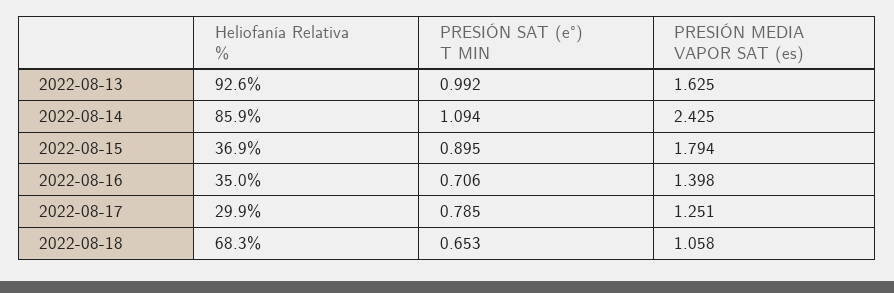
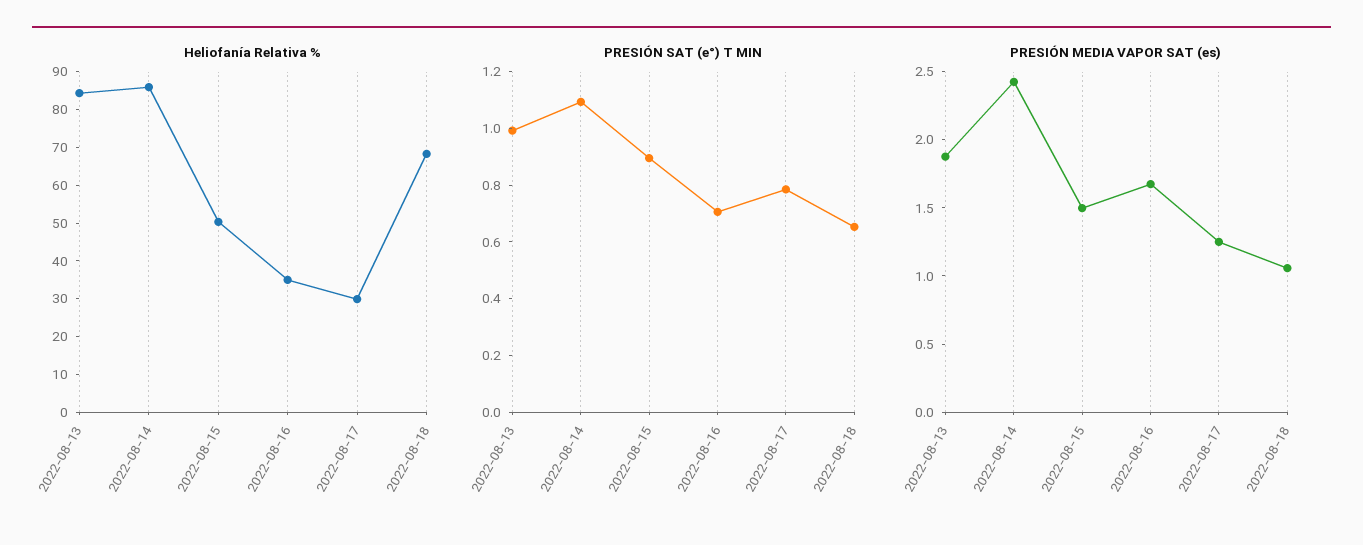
  {
    "Heliofanía Relativa %": {
-     "2022-08-13": 92.6,
+     "2022-08-13": 85,
      "2022-08-14": 85.9,
-     "2022-08-15": 36.9,
+     "2022-08-15": 50,
      "2022-08-16": 35,
      "2022-08-17": 29.9,
      "2022-08-18": 68.3
    },
    "PRESIÓN SAT (e°) T MIN": {
      "2022-08-13": 0.992,
      "2022-08-14": 1.094,
      "2022-08-15": 0.895,
      "2022-08-16": 0.706,
      "2022-08-17": 0.785,
      "2022-08-18": 0.653
    },
    "PRESIÓN MEDIA VAPOR SAT (es)": {
-     "2022-08-13": 1.625,
+     "2022-08-13": 1.9,
      "2022-08-14": 2.425,
-     "2022-08-15": 1.794,
+     "2022-08-15": 1.5,
-     "2022-08-16": 1.398,
+     "2022-08-16": 1.7,
      "2022-08-17": 1.251,
      "2022-08-18": 1.058
    }
  }

